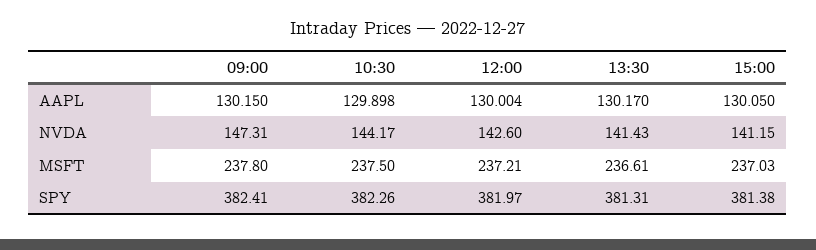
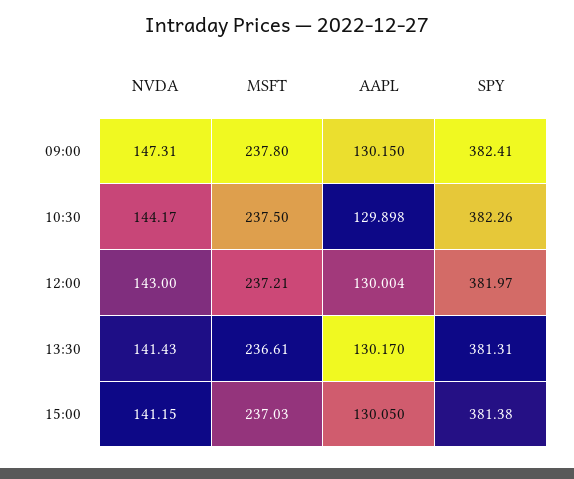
  {
    "09:00": {
      "AAPL": 130.15,
      "NVDA": 147.31,
      "MSFT": 237.8,
      "SPY": 382.41
    },
    "10:30": {
      "AAPL": 129.898,
      "NVDA": 144.17,
      "MSFT": 237.5,
      "SPY": 382.26
    },
    "12:00": {
      "AAPL": 130.004,
-     "NVDA": 142.6,
+     "NVDA": 143,
      "MSFT": 237.21,
      "SPY": 381.97
    },
    "13:30": {
      "AAPL": 130.17,
      "NVDA": 141.43,
      "MSFT": 236.61,
      "SPY": 381.31
    },
    "15:00": {
      "AAPL": 130.05,
      "NVDA": 141.15,
      "MSFT": 237.03,
      "SPY": 381.38
    }
  }

